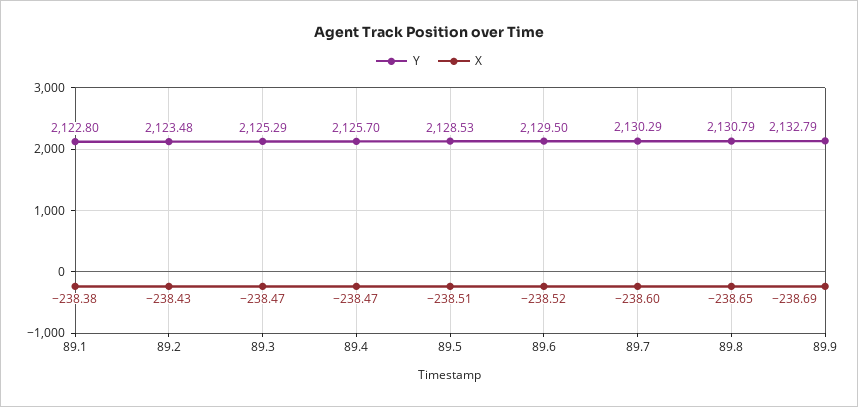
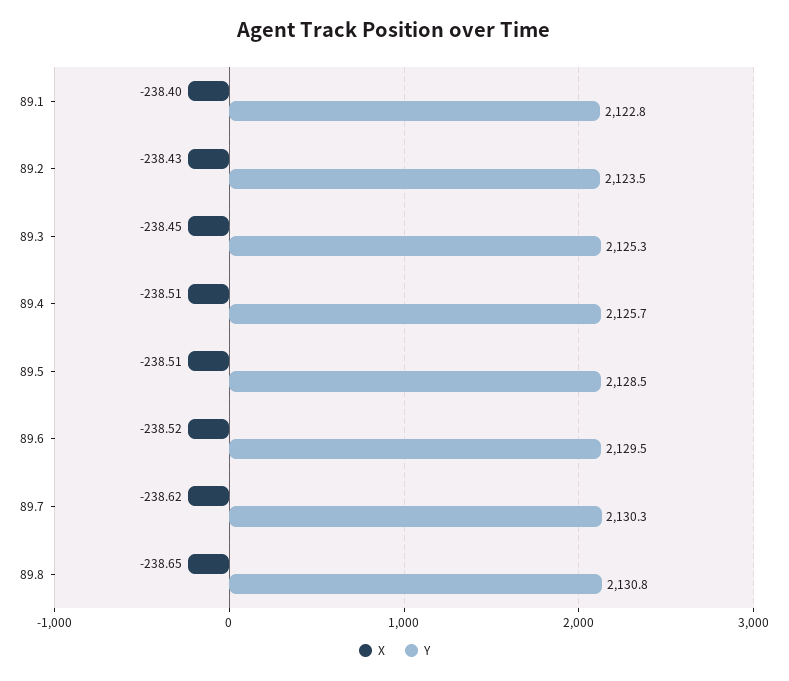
  {
    "Y": {
      "89.1": 2122.8,
      "89.2": 2123.48,
      "89.3": 2125.29,
      "89.4": 2125.7,
      "89.5": 2128.53,
      "89.6": 2129.5,
      "89.7": 2130.29,
-     "89.8": 2130.79,
+     "89.8": 2130.79
-     "89.9": 2132.79
    },
    "X": {
-     "89.1": -238.38,
+     "89.1": -238.4,
      "89.2": -238.43,
-     "89.3": -238.47,
+     "89.3": -238.45,
-     "89.4": -238.47,
+     "89.4": -238.51,
      "89.5": -238.51,
      "89.6": -238.52,
-     "89.7": -238.6,
+     "89.7": -238.62,
-     "89.8": -238.65,
+     "89.8": -238.65
-     "89.9": -238.69
    }
  }

